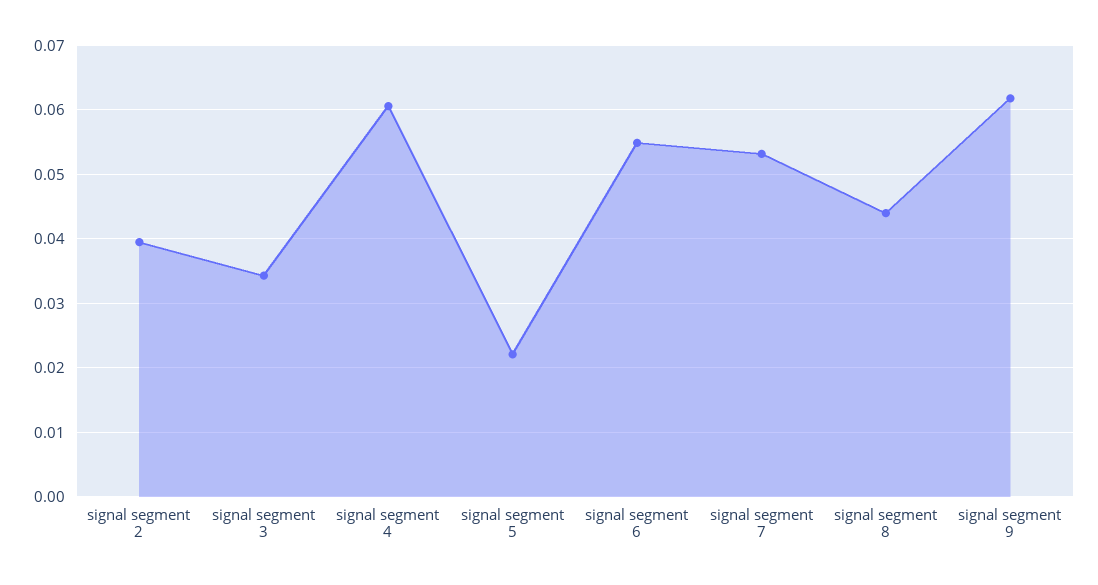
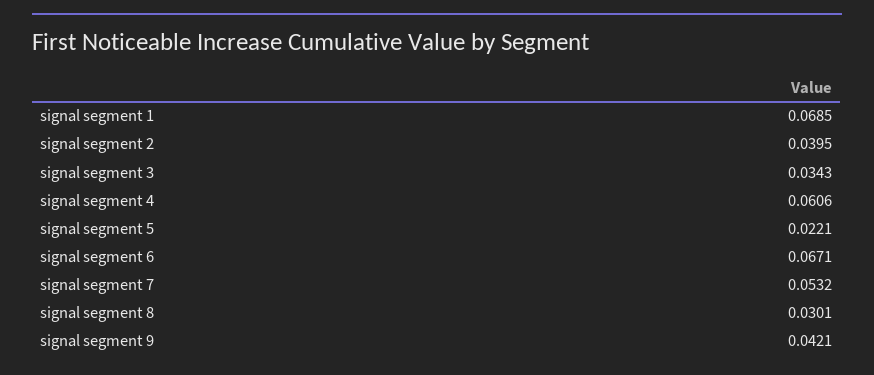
  {
    "signal segment 2": 0.0395,
    "signal segment 3": 0.0343,
    "signal segment 4": 0.0606,
    "signal segment 5": 0.0221,
-   "signal segment 6": 0.055,
+   "signal segment 6": 0.0671,
    "signal segment 7": 0.0532,
-   "signal segment 8": 0.044,
+   "signal segment 8": 0.0301,
-   "signal segment 9": 0.062
+   "signal segment 9": 0.0421,
+   "signal segment 1": 0.0685
  }

